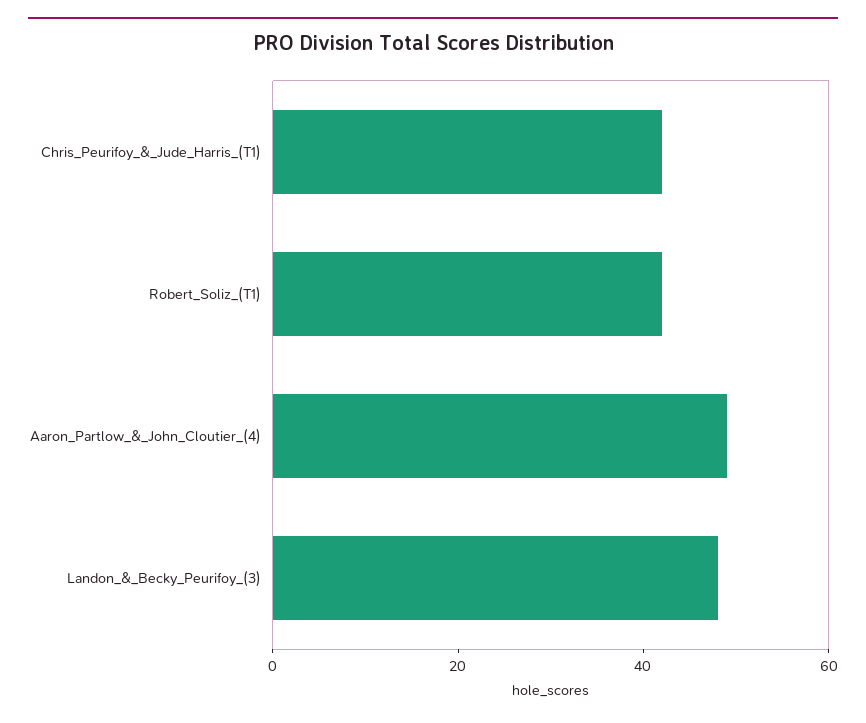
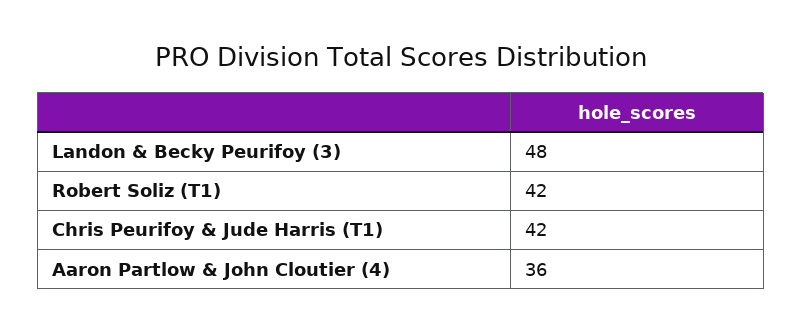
  {
    "Chris_Peurifoy_&_Jude_Harris_(T1)": 42,
    "Robert_Soliz_(T1)": 42,
-   "Aaron_Partlow_&_John_Cloutier_(4)": 50,
+   "Aaron_Partlow_&_John_Cloutier_(4)": 36,
    "Landon_&_Becky_Peurifoy_(3)": 48
  }

